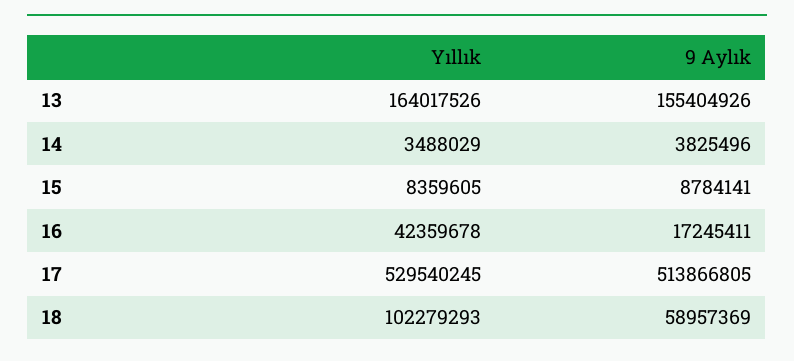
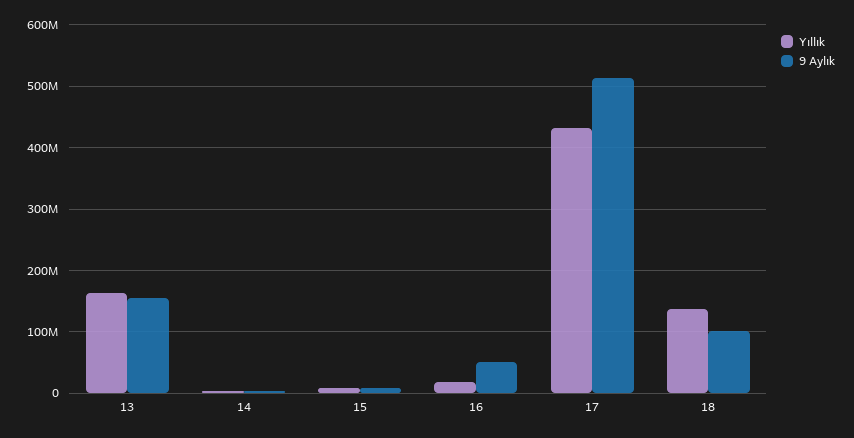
  {
    "Yıllık": {
      "13": 164017526,
      "14": 3488029,
      "15": 8359605,
-     "16": 42359678,
+     "16": 20000000,
-     "17": 529540245,
+     "17": 430000000,
-     "18": 102279293
+     "18": 140000000
    },
    "9 Aylık": {
      "13": 155404926,
      "14": 3825496,
      "15": 8784141,
-     "16": 17245411,
+     "16": 50000000,
      "17": 513866805,
-     "18": 58957369
+     "18": 100000000
    }
  }

